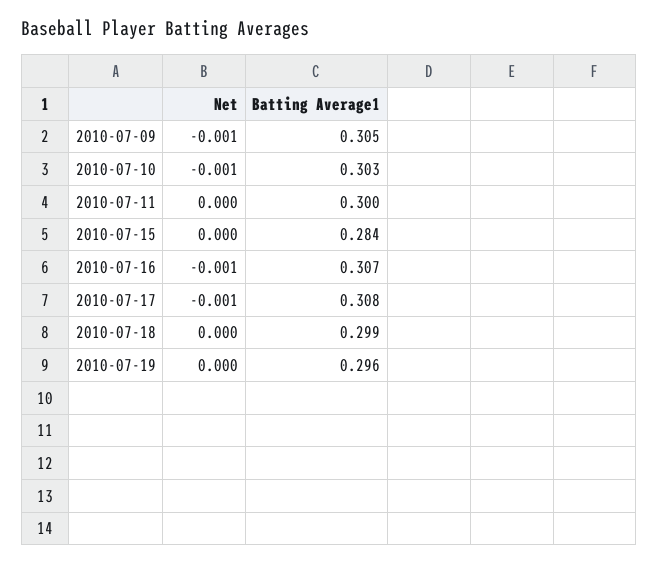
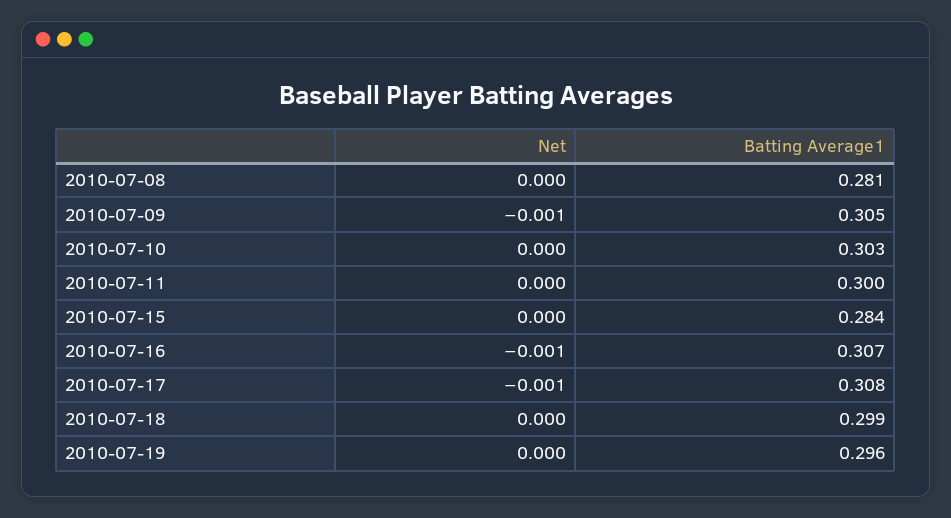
  {
    "Net": {
      "2010-07-09": -0.001,
-     "2010-07-10": -0.001,
+     "2010-07-10": 0,
      "2010-07-11": 0,
      "2010-07-15": 0,
      "2010-07-16": -0.001,
      "2010-07-17": -0.001,
      "2010-07-18": 0,
-     "2010-07-19": 0
+     "2010-07-19": 0,
+     "2010-07-08": 0
    },
    "Batting Average1": {
      "2010-07-09": 0.305,
      "2010-07-10": 0.303,
      "2010-07-11": 0.3,
      "2010-07-15": 0.284,
      "2010-07-16": 0.307,
      "2010-07-17": 0.308,
      "2010-07-18": 0.299,
-     "2010-07-19": 0.296
+     "2010-07-19": 0.296,
+     "2010-07-08": 0.281
    }
  }

